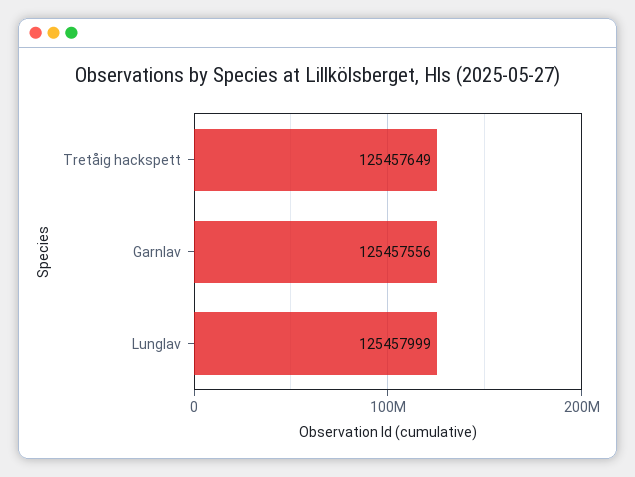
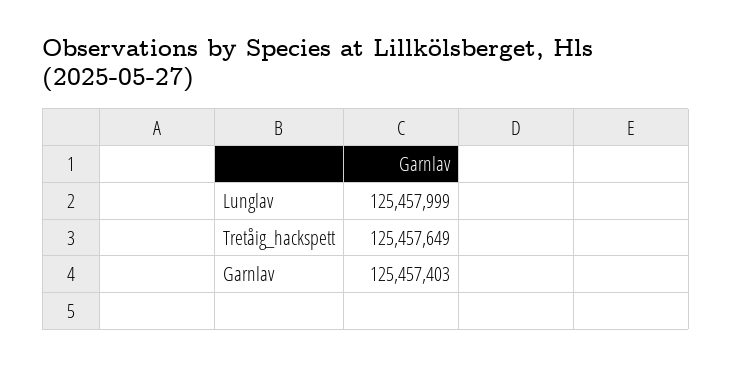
  {
    "Tretåig hackspett": 125457649,
-   "Garnlav": 125457556,
+   "Garnlav": 125457403,
    "Lunglav": 125457999
  }

